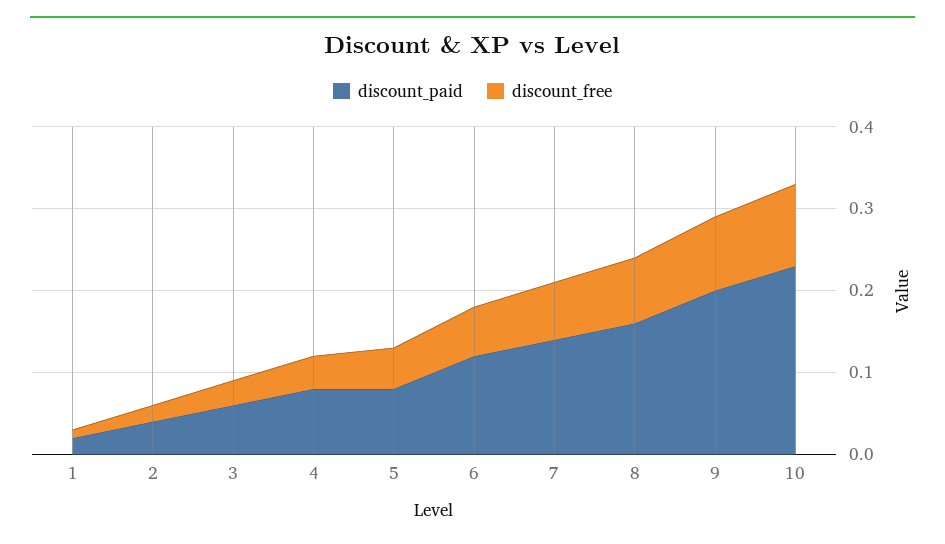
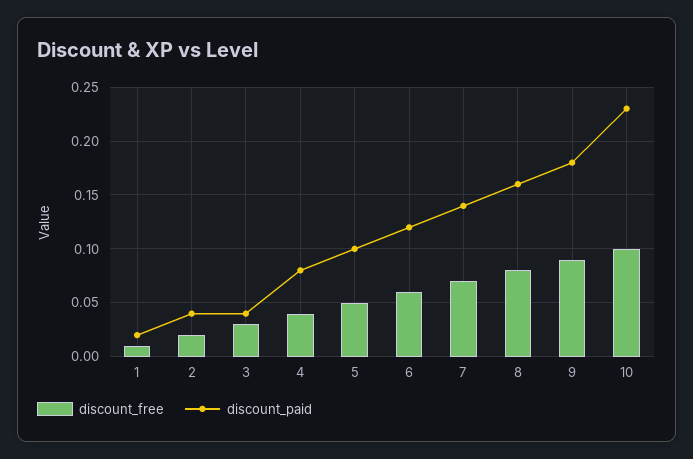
  {
    "discount_paid": {
      "1": 0.02,
      "2": 0.04,
-     "3": 0.06,
+     "3": 0.04,
      "4": 0.08,
-     "5": 0.08,
+     "5": 0.1,
      "6": 0.12,
      "7": 0.14,
      "8": 0.16,
-     "9": 0.2,
+     "9": 0.18,
      "10": 0.23
    },
    "discount_free": {
      "1": 0.01,
      "2": 0.02,
      "3": 0.03,
      "4": 0.04,
      "5": 0.05,
      "6": 0.06,
      "7": 0.07,
      "8": 0.08,
      "9": 0.09,
      "10": 0.1
    }
  }

